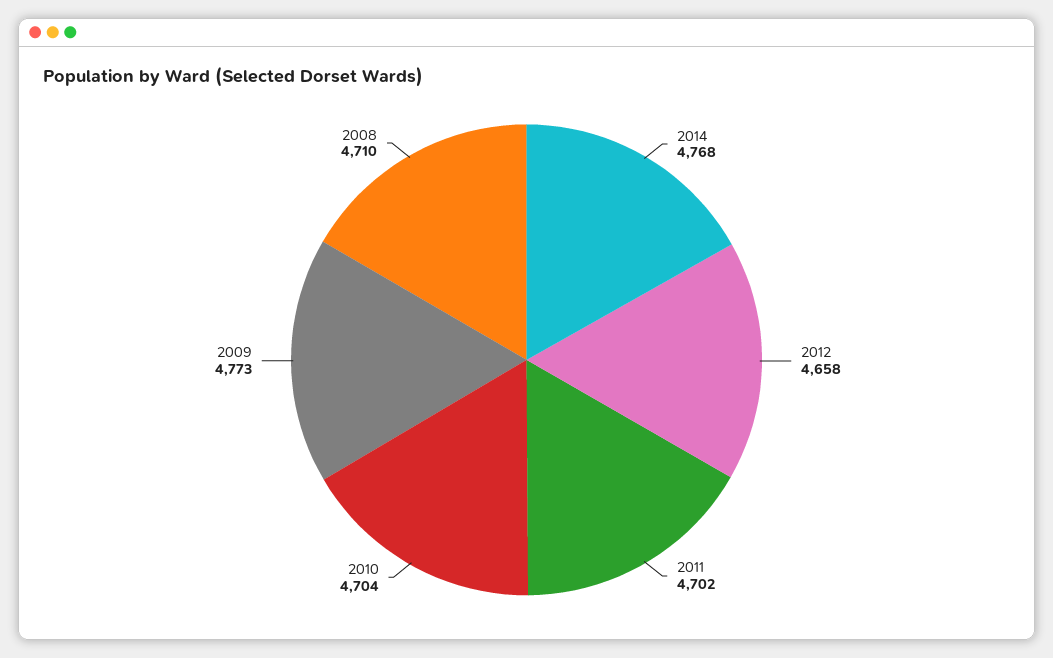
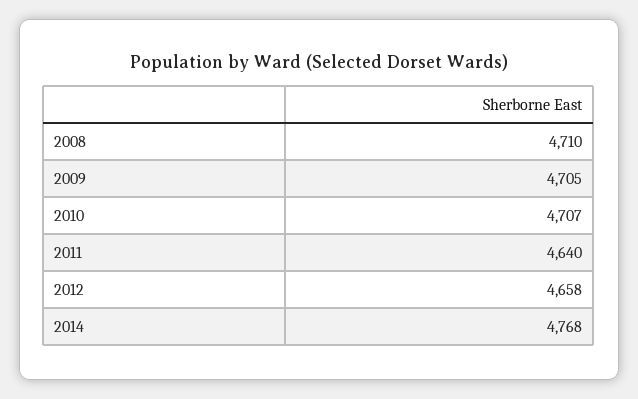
  {
    "2014": 4768,
    "2012": 4658,
-   "2011": 4702,
+   "2011": 4640,
-   "2010": 4704,
+   "2010": 4707,
-   "2009": 4773,
+   "2009": 4705,
    "2008": 4710
  }

